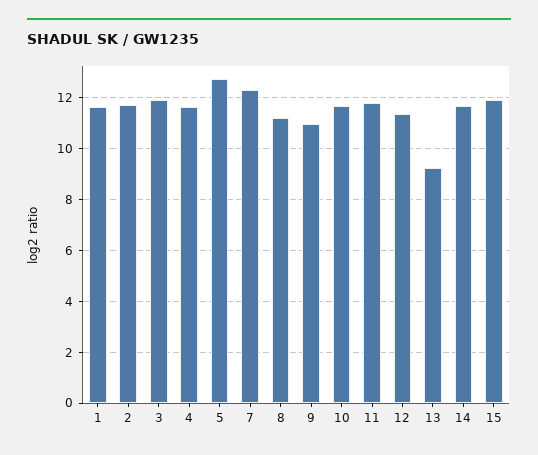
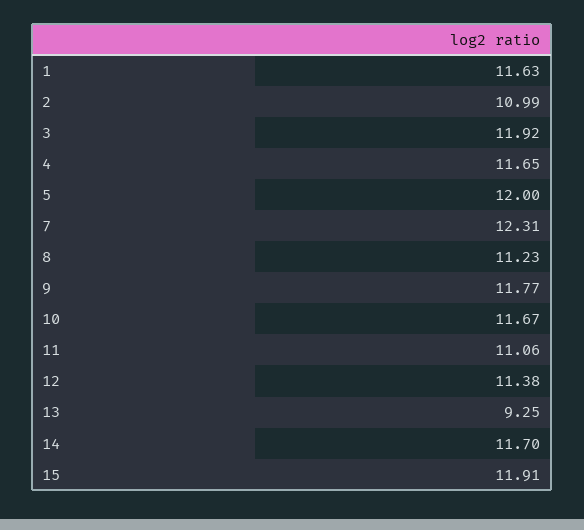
  {
    "1": 11.63,
-   "2": 11.75,
+   "2": 10.99,
    "3": 11.92,
    "4": 11.65,
-   "5": 12.75,
+   "5": 12,
    "7": 12.31,
    "8": 11.23,
-   "9": 11,
+   "9": 11.77,
    "10": 11.67,
-   "11": 11.75,
+   "11": 11.06,
    "12": 11.38,
    "13": 9.25,
    "14": 11.7,
    "15": 11.91
  }

